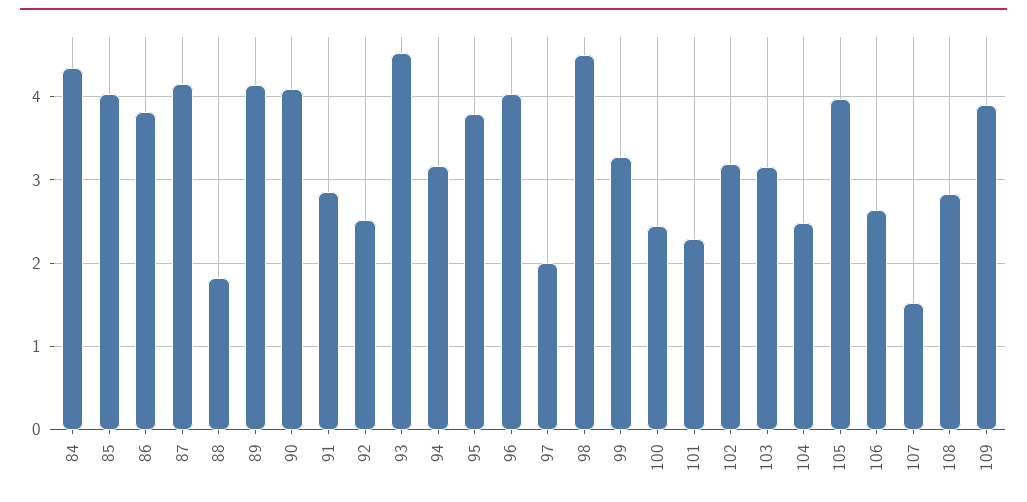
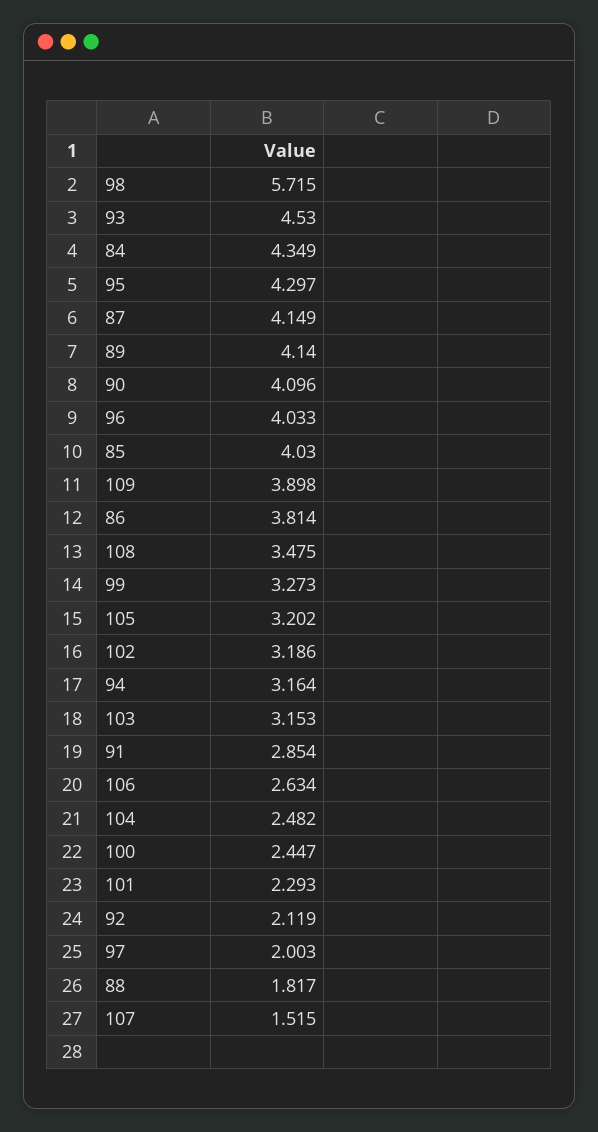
  {
    "84": 4.349,
    "85": 4.03,
    "86": 3.814,
    "87": 4.149,
    "88": 1.817,
    "89": 4.14,
    "90": 4.096,
    "91": 2.854,
-   "92": 2.5,
+   "92": 2.119,
    "93": 4.53,
    "94": 3.164,
-   "95": 3.8,
+   "95": 4.297,
    "96": 4.033,
    "97": 2.003,
-   "98": 4.5,
+   "98": 5.715,
    "99": 3.273,
    "100": 2.447,
    "101": 2.293,
    "102": 3.186,
    "103": 3.153,
    "104": 2.482,
-   "105": 4,
+   "105": 3.202,
    "106": 2.634,
    "107": 1.515,
-   "108": 2.8,
+   "108": 3.475,
    "109": 3.898
  }

